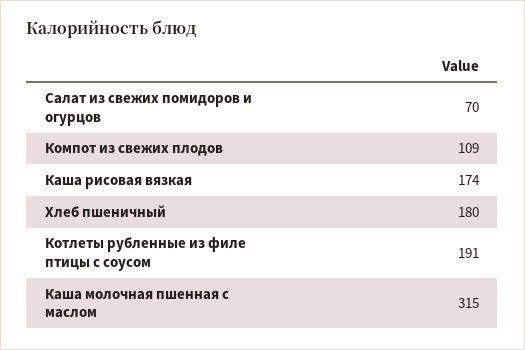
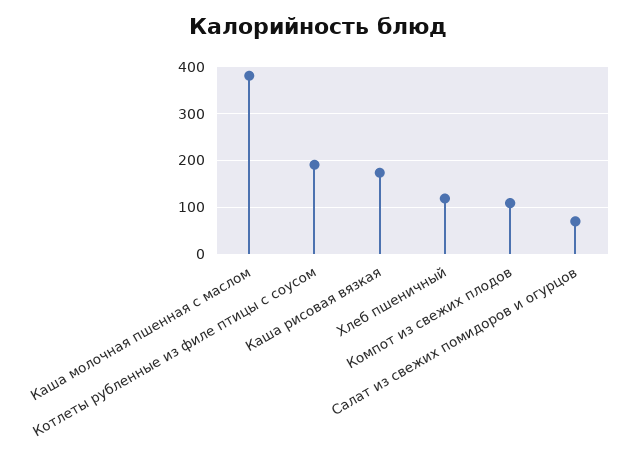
  {
    "Салат из свежих помидоров и огурцов": 70,
    "Компот из свежих плодов": 109,
    "Каша рисовая вязкая": 174,
-   "Хлеб пшеничный": 180,
+   "Хлеб пшеничный": 120,
    "Котлеты рубленные из филе птицы с соусом": 191,
-   "Каша молочная пшенная с маслом": 315
+   "Каша молочная пшенная с маслом": 380
  }

